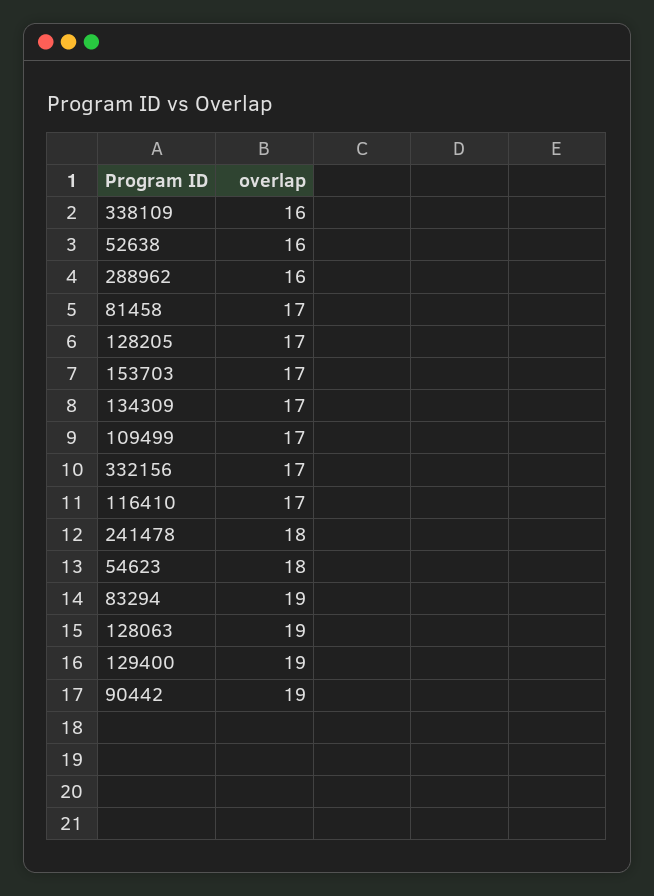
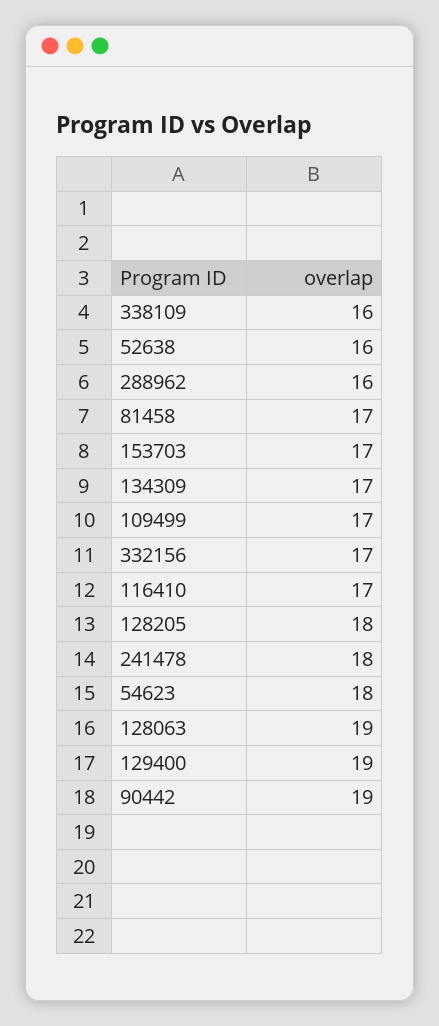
  {
    "338109": 16,
    "52638": 16,
    "288962": 16,
    "81458": 17,
-   "128205": 17,
+   "128205": 18,
    "153703": 17,
    "134309": 17,
    "109499": 17,
    "332156": 17,
    "116410": 17,
    "241478": 18,
    "54623": 18,
-   "83294": 19,
    "128063": 19,
    "129400": 19,
    "90442": 19
  }

